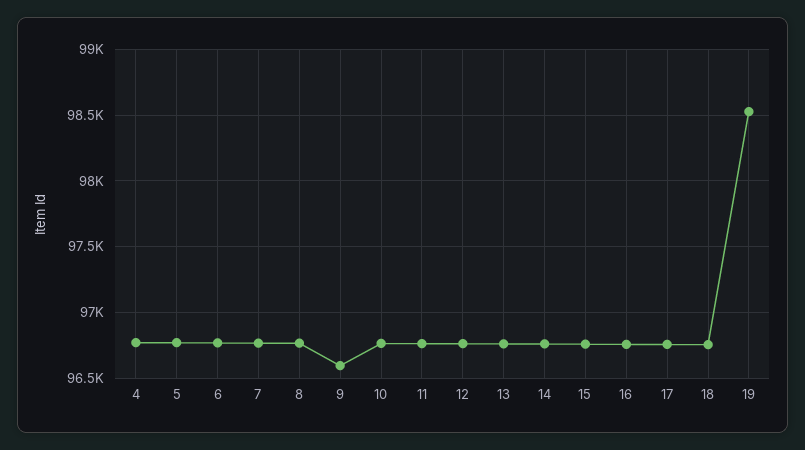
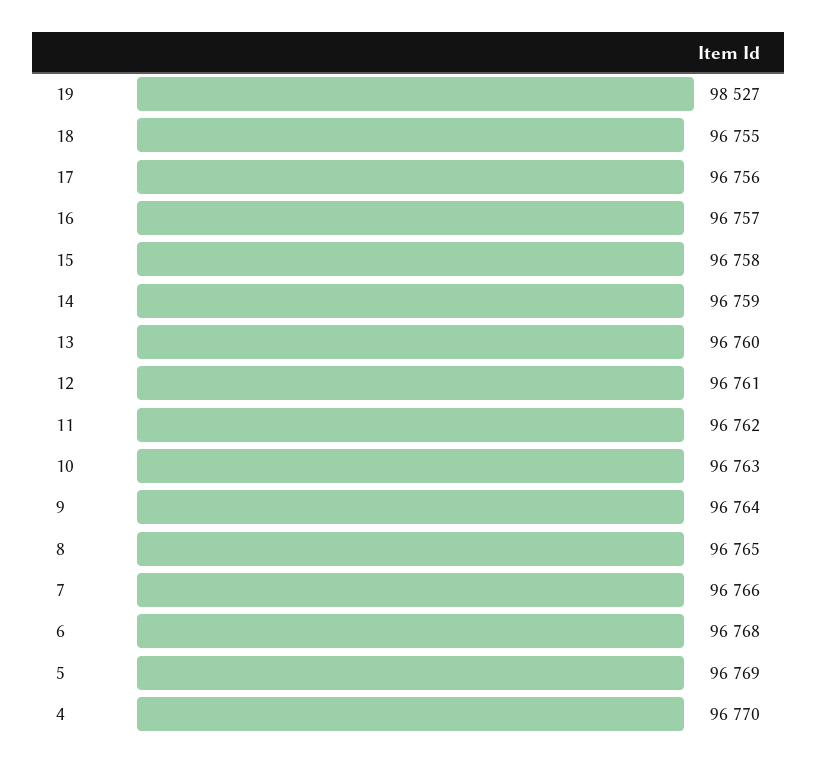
  {
    "4": 96770,
    "5": 96769,
    "6": 96768,
    "7": 96766,
    "8": 96765,
-   "9": 96600,
+   "9": 96764,
    "10": 96763,
    "11": 96762,
    "12": 96761,
    "13": 96760,
    "14": 96759,
    "15": 96758,
    "16": 96757,
    "17": 96756,
    "18": 96755,
    "19": 98527
  }

